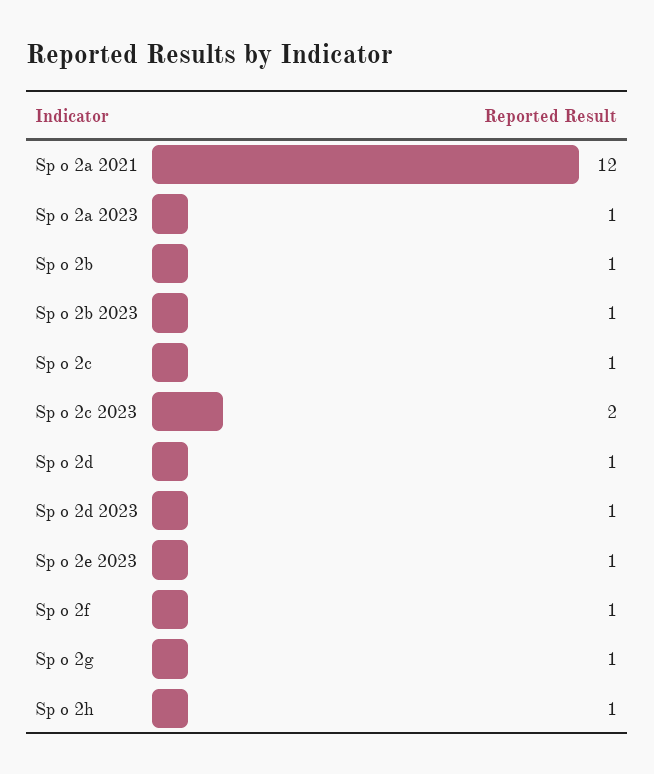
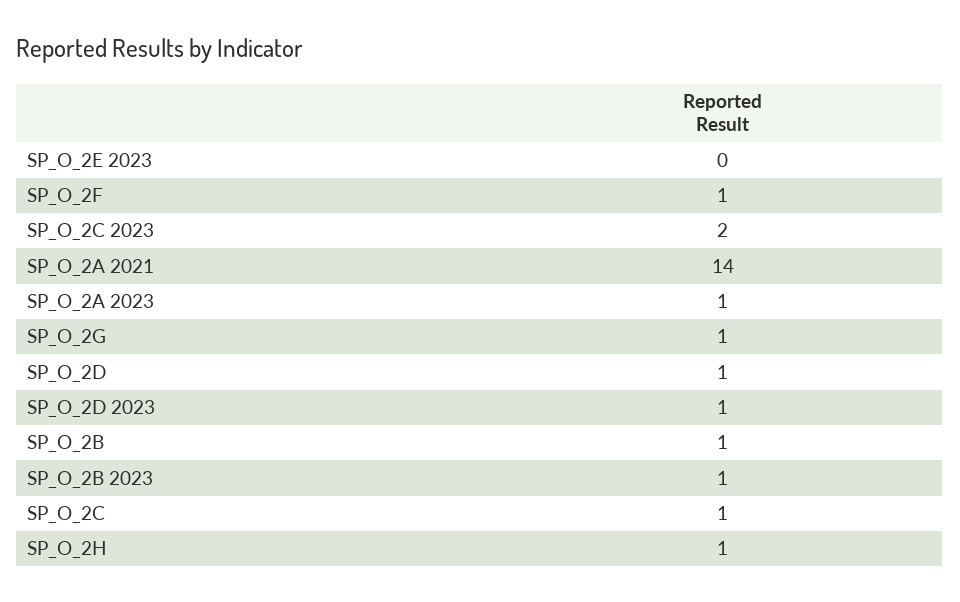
  {
-   "Sp o 2a 2021": 12,
+   "Sp o 2a 2021": 14,
    "Sp o 2a 2023": 1,
    "Sp o 2b": 1,
    "Sp o 2b 2023": 1,
    "Sp o 2c": 1,
    "Sp o 2c 2023": 2,
    "Sp o 2d": 1,
    "Sp o 2d 2023": 1,
-   "Sp o 2e 2023": 1,
+   "Sp o 2e 2023": 0,
    "Sp o 2f": 1,
    "Sp o 2g": 1,
    "Sp o 2h": 1
  }

